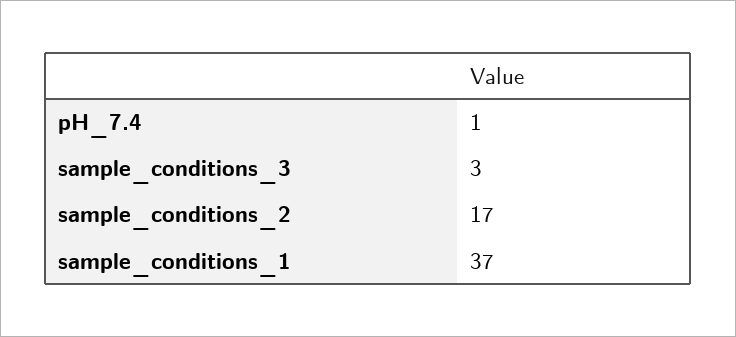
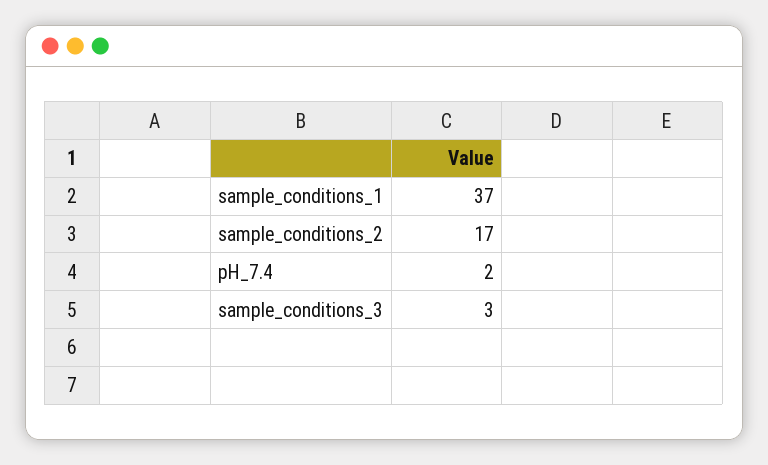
  {
-   "pH_7.4": 1,
+   "pH_7.4": 2,
    "sample_conditions_3": 3,
    "sample_conditions_2": 17,
    "sample_conditions_1": 37
  }

